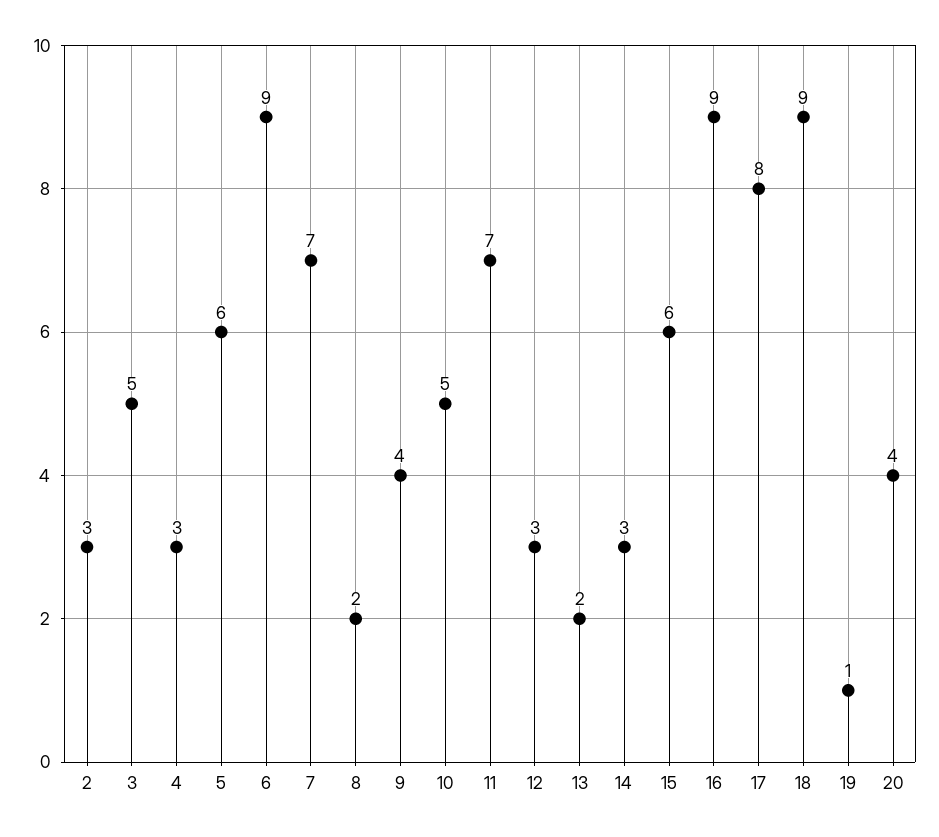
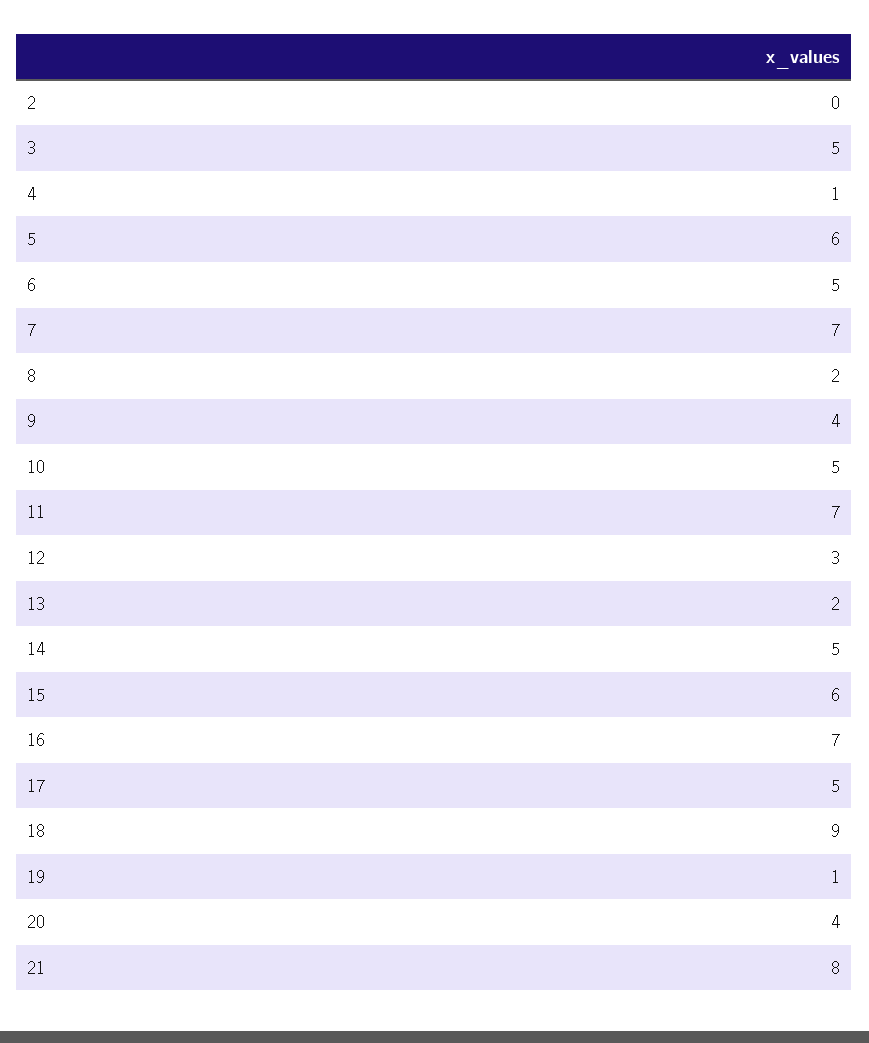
  {
-   "2": 3,
+   "2": 0,
    "3": 5,
-   "4": 3,
+   "4": 1,
    "5": 6,
-   "6": 9,
+   "6": 5,
    "7": 7,
    "8": 2,
    "9": 4,
    "10": 5,
    "11": 7,
    "12": 3,
    "13": 2,
-   "14": 3,
+   "14": 5,
    "15": 6,
-   "16": 9,
+   "16": 7,
-   "17": 8,
+   "17": 5,
    "18": 9,
    "19": 1,
-   "20": 4
+   "20": 4,
+   "21": 8
  }

